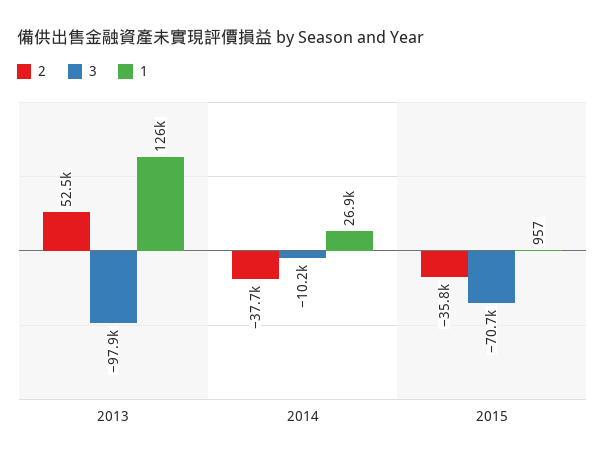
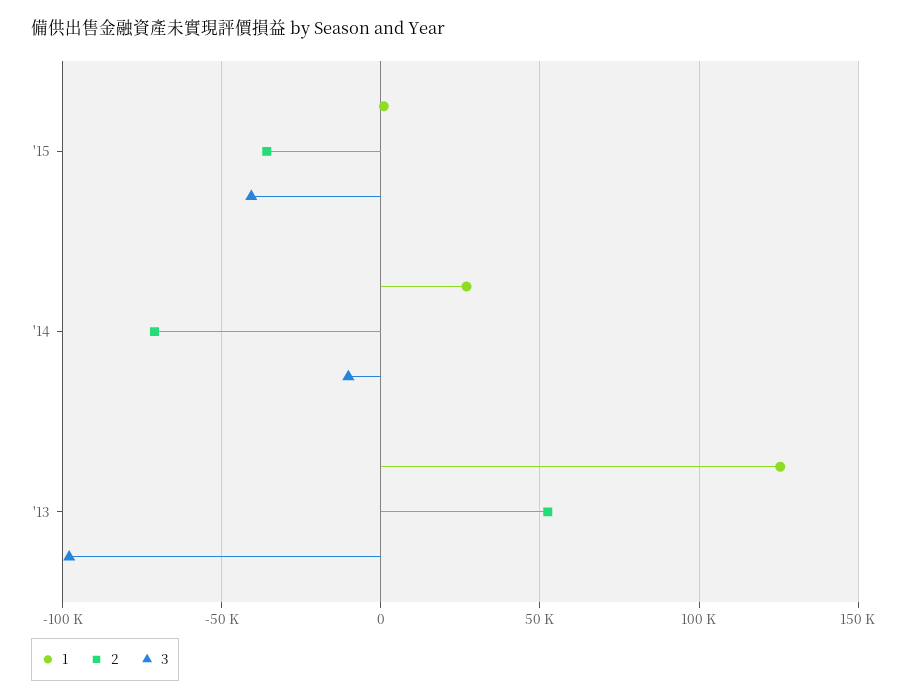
  {
    "2": {
      "2013": 52500,
-     "2014": -37700,
+     "2014": -70000,
      "2015": -35800
    },
    "3": {
      "2013": -97900,
      "2014": -10200,
-     "2015": -70700
+     "2015": -40000
    },
    "1": {
      "2013": 126000,
      "2014": 26900,
      "2015": 957
    }
  }

